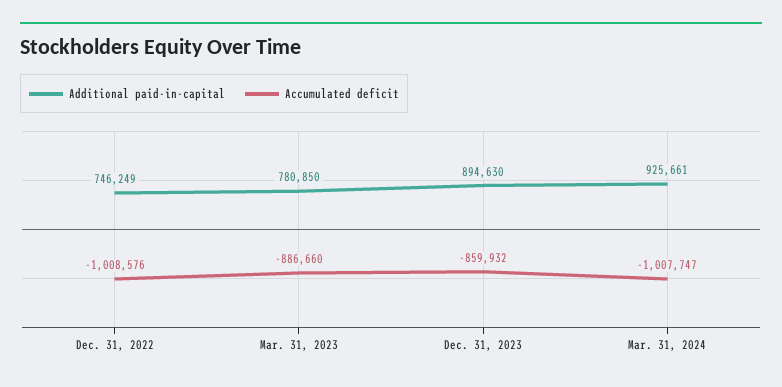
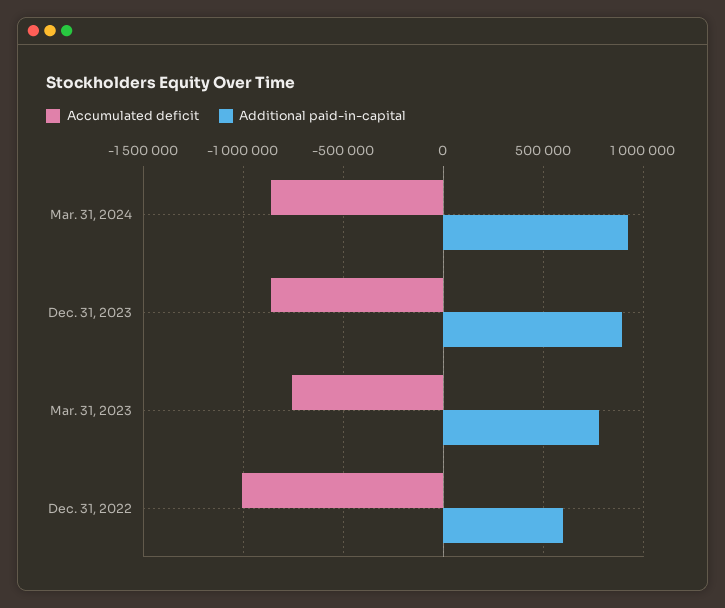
  {
    "Additional paid-in-capital": {
-     "Dec. 31, 2022": 746249,
+     "Dec. 31, 2022": 600000,
      "Mar. 31, 2023": 780850,
      "Dec. 31, 2023": 894630,
      "Mar. 31, 2024": 925661
    },
    "Accumulated deficit": {
      "Dec. 31, 2022": -1008576,
-     "Mar. 31, 2023": -886660,
+     "Mar. 31, 2023": -750000,
      "Dec. 31, 2023": -859932,
-     "Mar. 31, 2024": -1007747
+     "Mar. 31, 2024": -850000
    }
  }

